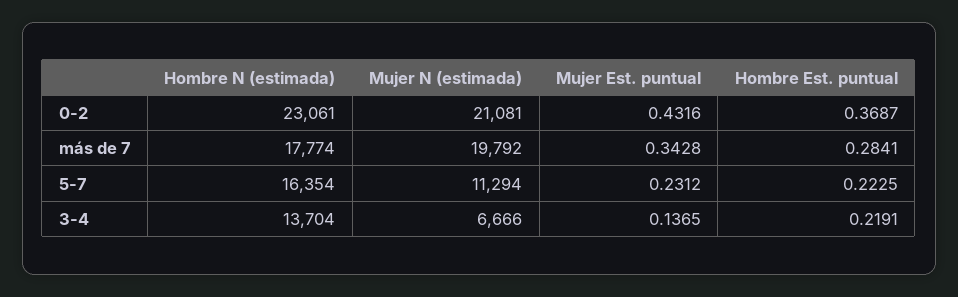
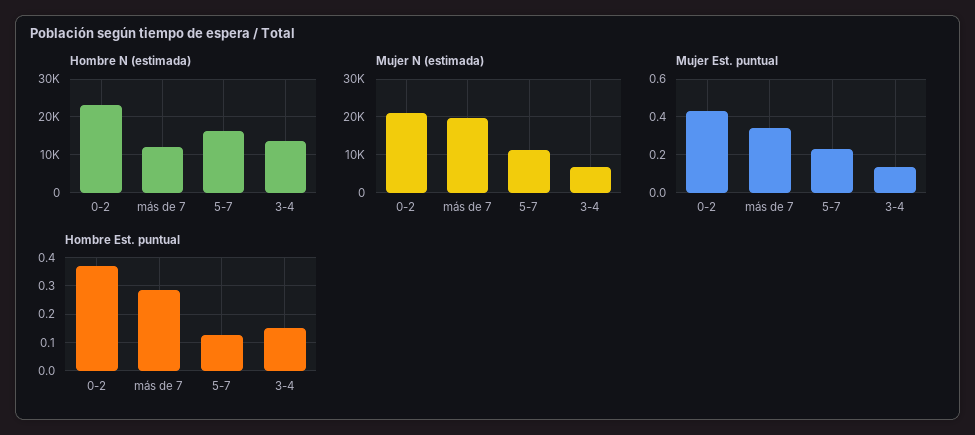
  {
    "Hombre N (estimada)": {
      "0-2": 23061,
-     "más de 7": 17774,
+     "más de 7": 12000,
      "5-7": 16354,
      "3-4": 13704
    },
    "Mujer N (estimada)": {
      "0-2": 21081,
      "más de 7": 19792,
      "5-7": 11294,
      "3-4": 6666
    },
    "Mujer Est. puntual": {
      "0-2": 0.4316,
      "más de 7": 0.3428,
      "5-7": 0.2312,
      "3-4": 0.1365
    },
    "Hombre Est. puntual": {
      "0-2": 0.3687,
      "más de 7": 0.2841,
-     "5-7": 0.2225,
+     "5-7": 0.125,
-     "3-4": 0.2191
+     "3-4": 0.15
    }
  }

